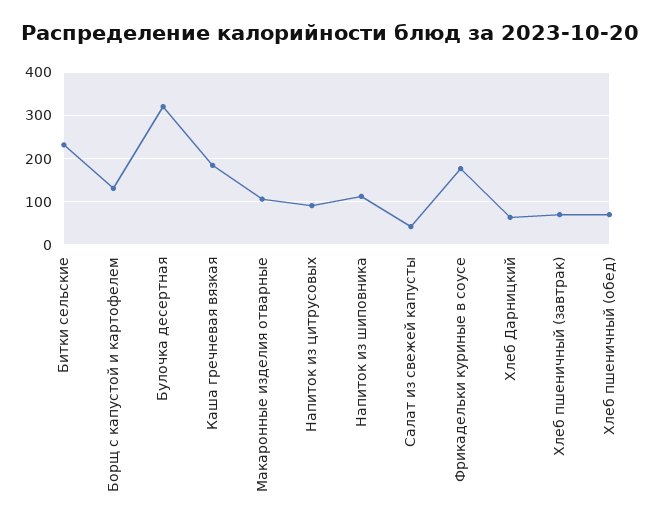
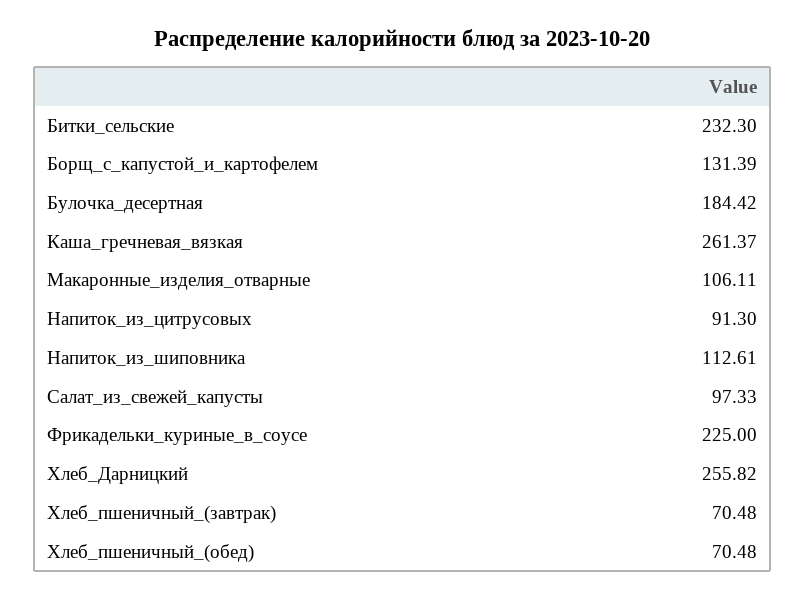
  {
    "Битки сельские": 232.3,
    "Борщ с капустой и картофелем": 131.39,
-   "Булочка десертная": 320,
+   "Булочка десертная": 184.42,
-   "Каша гречневая вязкая": 180,
+   "Каша гречневая вязкая": 261.37,
    "Макаронные изделия отварные": 106.11,
    "Напиток из цитрусовых": 91.3,
    "Напиток из шиповника": 112.61,
-   "Салат из свежей капусты": 40,
+   "Салат из свежей капусты": 97.33,
-   "Фрикадельки куриные в соусе": 180,
+   "Фрикадельки куриные в соусе": 225,
-   "Хлеб Дарницкий": 60,
+   "Хлеб Дарницкий": 255.82,
    "Хлеб пшеничный (завтрак)": 70.48,
    "Хлеб пшеничный (обед)": 70.48
  }

